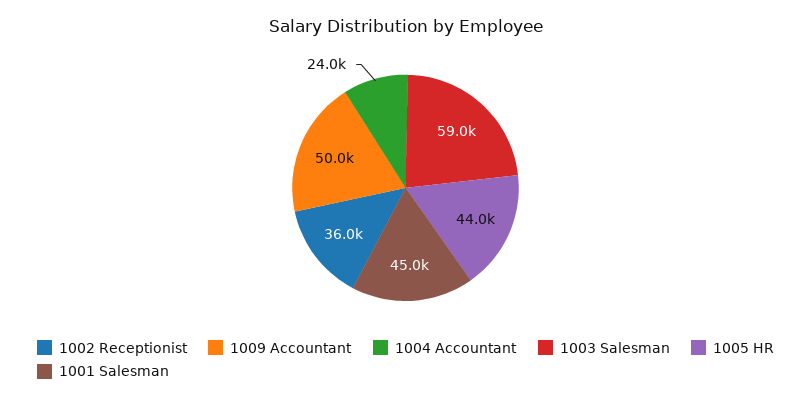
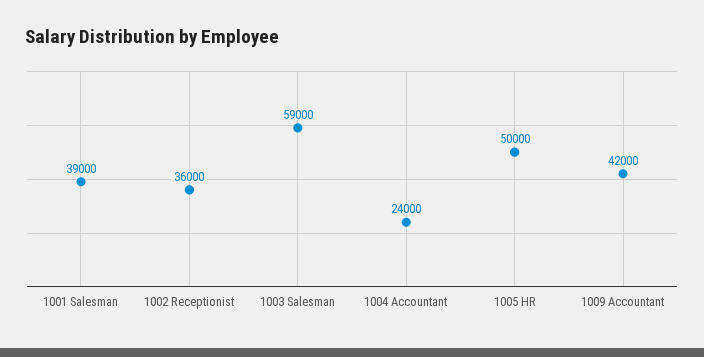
  {
    "1002 Receptionist": 36000,
-   "1009 Accountant": 50000,
+   "1009 Accountant": 42000,
    "1004 Accountant": 24000,
    "1003 Salesman": 59000,
-   "1005 HR": 44000,
+   "1005 HR": 50000,
-   "1001 Salesman": 45000
+   "1001 Salesman": 39000
  }

